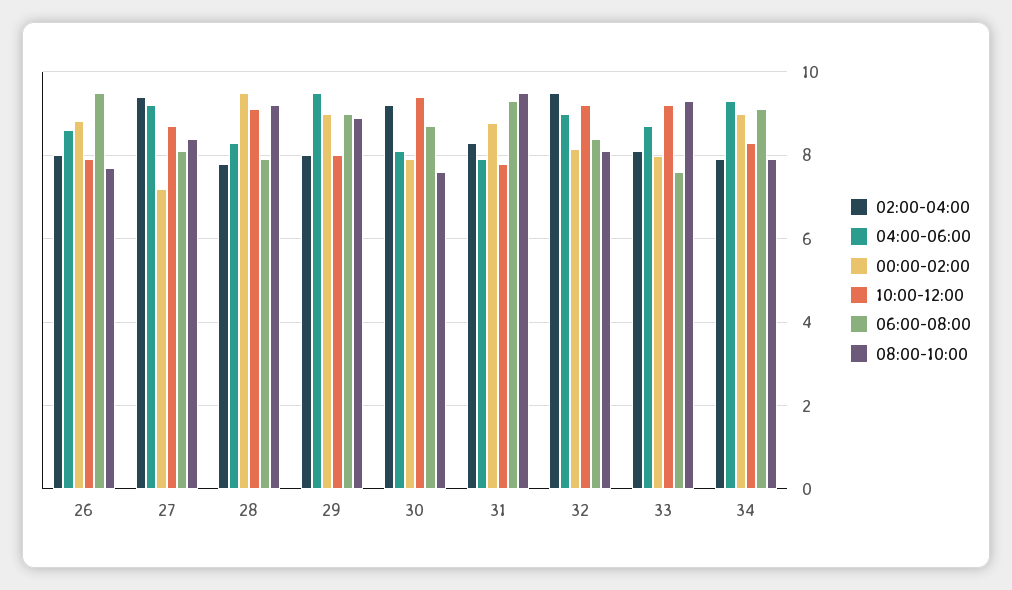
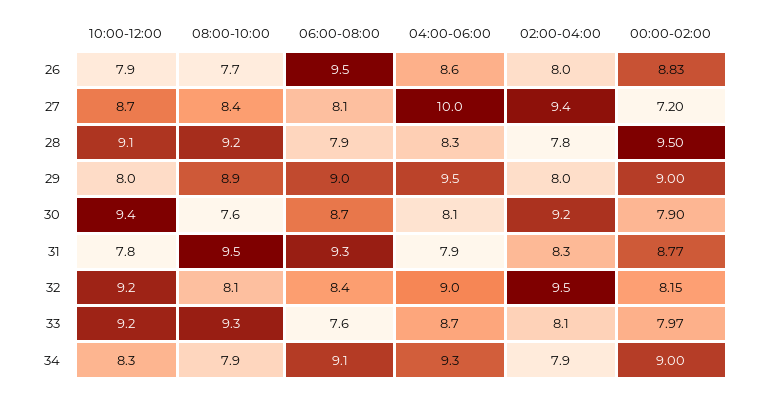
  {
    "02:00-04:00": {
      "26": 8,
      "27": 9.4,
      "28": 7.8,
      "29": 8,
      "30": 9.2,
      "31": 8.3,
      "32": 9.5,
      "33": 8.1,
      "34": 7.9
    },
    "04:00-06:00": {
      "26": 8.6,
-     "27": 9.2,
+     "27": 10,
      "28": 8.3,
      "29": 9.5,
      "30": 8.1,
      "31": 7.9,
      "32": 9,
      "33": 8.7,
      "34": 9.3
    },
    "00:00-02:00": {
      "26": 8.83,
      "27": 7.2,
      "28": 9.5,
      "29": 9,
      "30": 7.9,
      "31": 8.77,
      "32": 8.15,
      "33": 7.97,
      "34": 9
    },
    "10:00-12:00": {
      "26": 7.9,
      "27": 8.7,
      "28": 9.1,
      "29": 8,
      "30": 9.4,
      "31": 7.8,
      "32": 9.2,
      "33": 9.2,
      "34": 8.3
    },
    "06:00-08:00": {
      "26": 9.5,
      "27": 8.1,
      "28": 7.9,
      "29": 9,
      "30": 8.7,
      "31": 9.3,
      "32": 8.4,
      "33": 7.6,
      "34": 9.1
    },
    "08:00-10:00": {
      "26": 7.7,
      "27": 8.4,
      "28": 9.2,
      "29": 8.9,
      "30": 7.6,
      "31": 9.5,
      "32": 8.1,
      "33": 9.3,
      "34": 7.9
    }
  }

